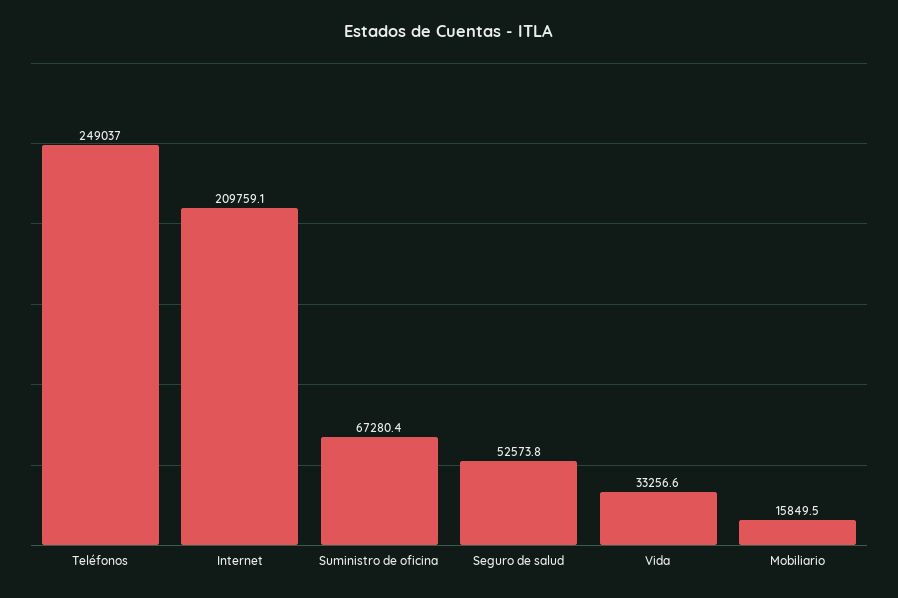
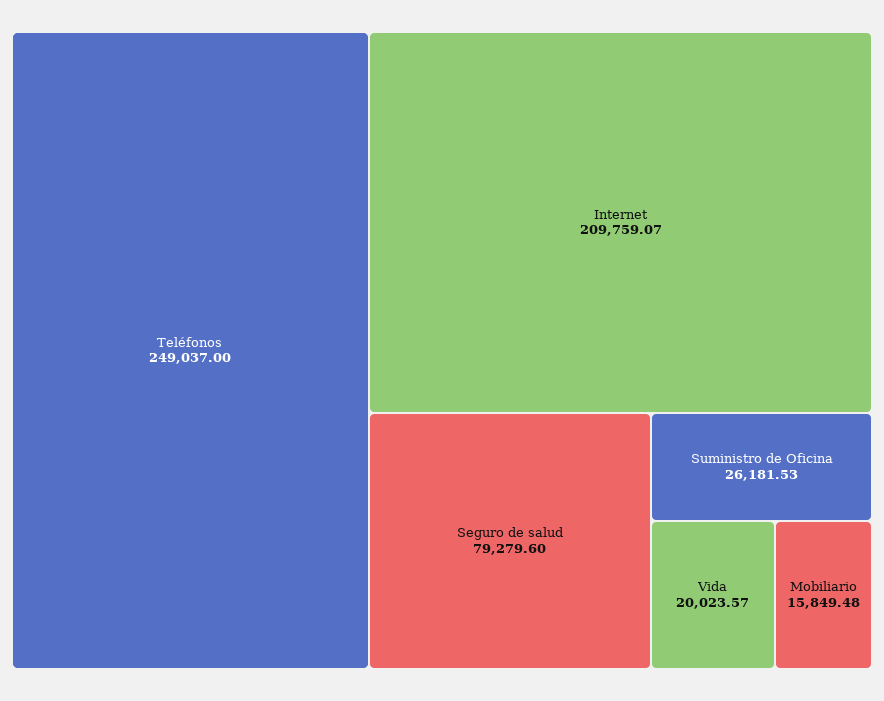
  {
    "Teléfonos": 249037,
    "Internet": 209759.07,
-   "Suministro de oficina": 67280.4,
+   "Suministro de oficina": 26181.53,
-   "Seguro de salud": 52573.8,
+   "Seguro de salud": 79279.6,
-   "Vida": 33256.6,
+   "Vida": 20023.57,
    "Mobiliario": 15849.48
  }

